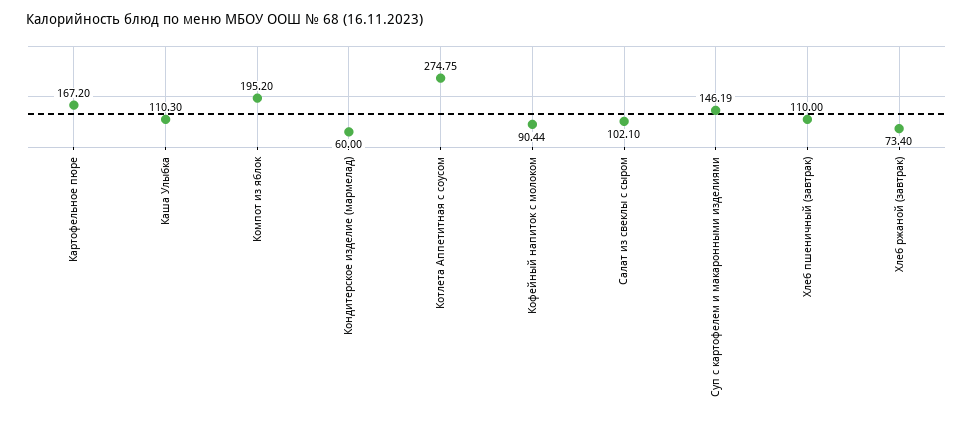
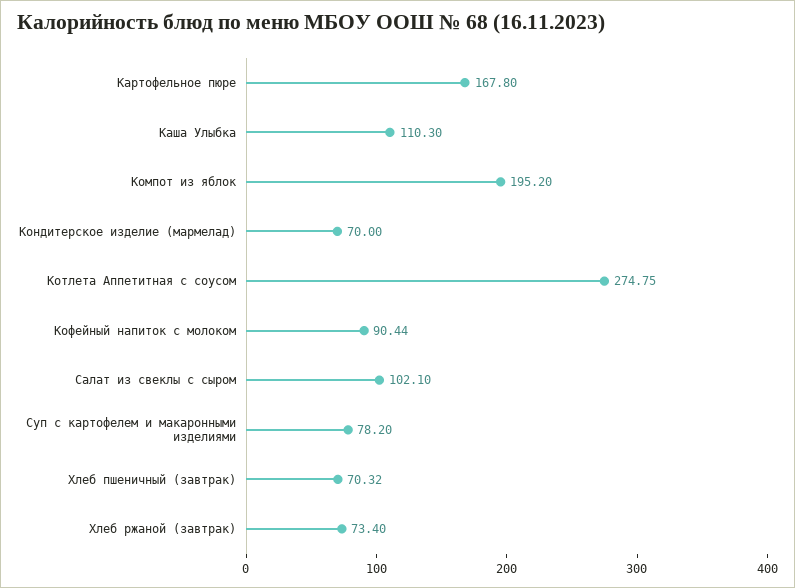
  {
-   "Картофельное пюре": 167.2,
+   "Картофельное пюре": 167.8,
    "Каша Улыбка": 110.3,
    "Компот из яблок": 195.2,
-   "Кондитерское изделие (мармелад)": 60,
+   "Кондитерское изделие (мармелад)": 70,
    "Котлета Аппетитная с соусом": 274.75,
    "Кофейный напиток с молоком": 90.44,
    "Салат из свеклы с сыром": 102.1,
-   "Суп с картофелем и макаронными изделиями": 146.19,
+   "Суп с картофелем и макаронными изделиями": 78.2,
-   "Хлеб пшеничный (завтрак)": 110,
+   "Хлеб пшеничный (завтрак)": 70.32,
    "Хлеб ржаной (завтрак)": 73.4
  }

